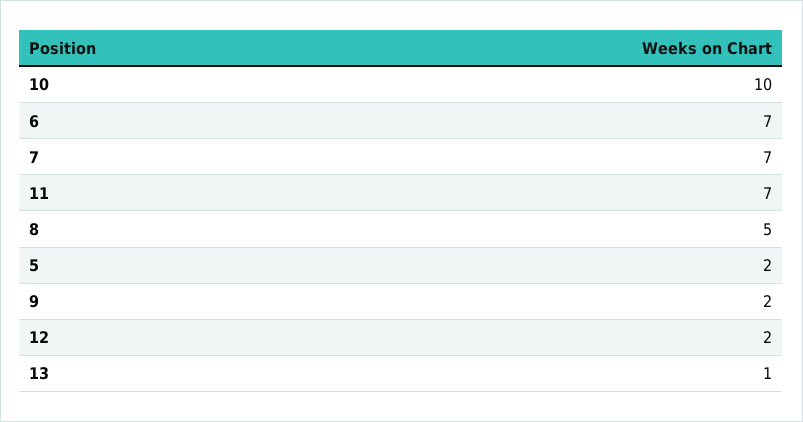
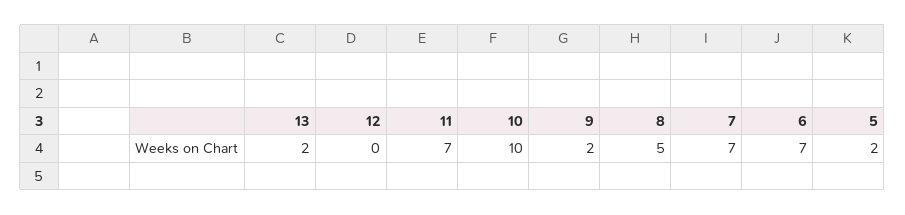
  {
    "10": 10,
    "6": 7,
    "7": 7,
    "11": 7,
    "8": 5,
    "5": 2,
    "9": 2,
-   "12": 2,
+   "12": 0,
-   "13": 1
+   "13": 2
  }

